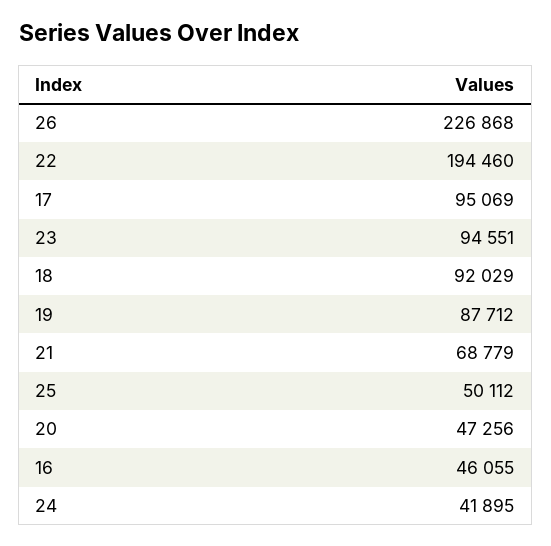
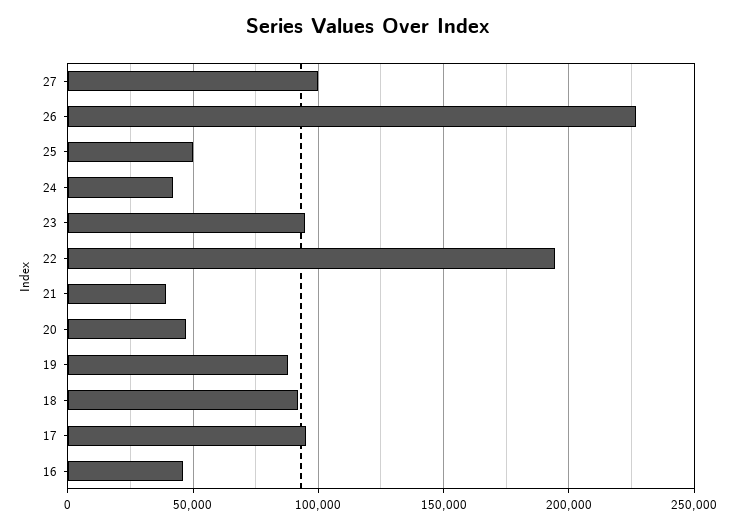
  {
    "26": 226868,
    "22": 194460,
    "17": 95069,
    "23": 94551,
    "18": 92029,
    "19": 87712,
-   "21": 68779,
+   "21": 40000,
    "25": 50112,
    "20": 47256,
    "16": 46055,
-   "24": 41895
+   "24": 41895,
+   "27": 100000
  }

